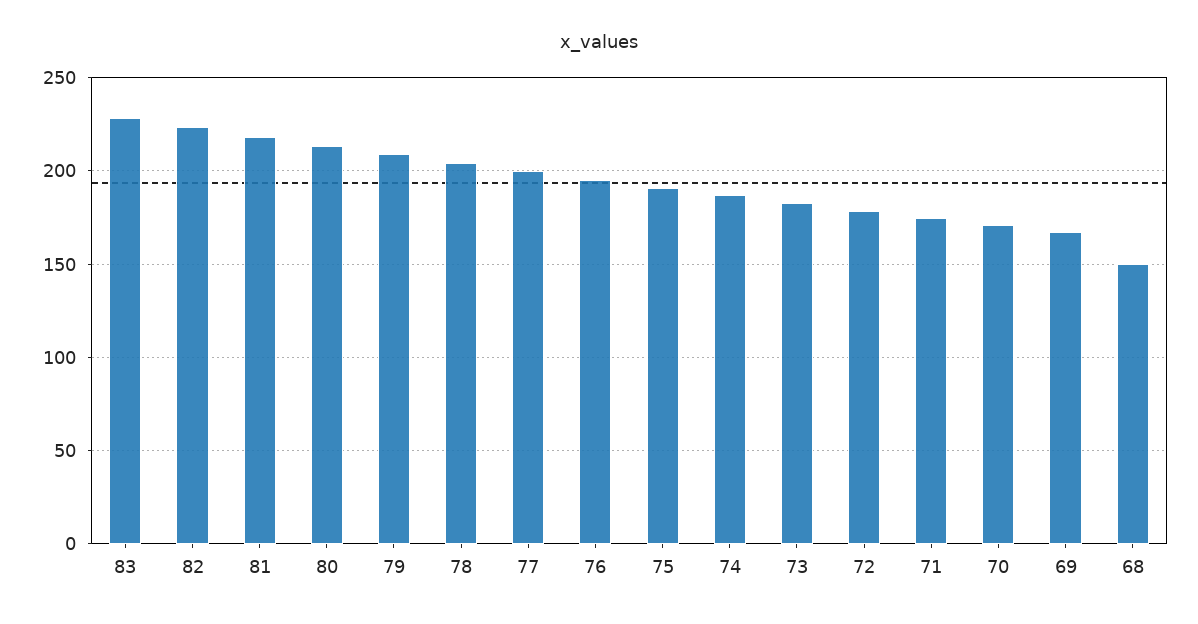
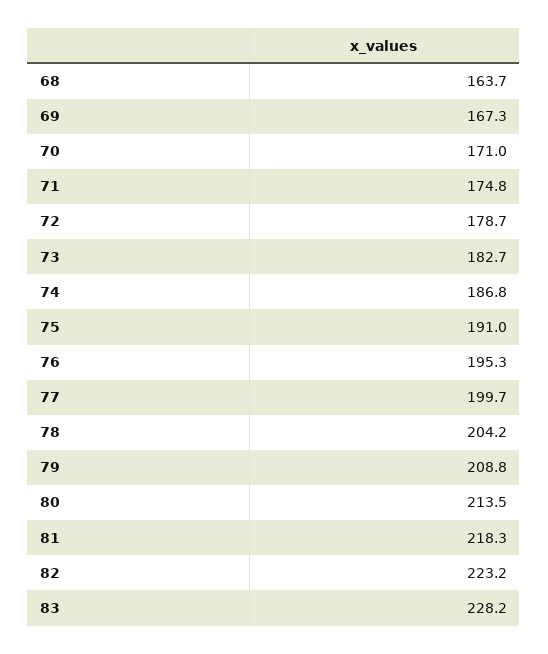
  {
    "83": 228.2,
    "82": 223.2,
    "81": 218.3,
    "80": 213.5,
    "79": 208.8,
    "78": 204.2,
    "77": 199.7,
    "76": 195.3,
    "75": 191,
    "74": 186.8,
    "73": 182.7,
    "72": 178.7,
    "71": 174.8,
    "70": 171,
    "69": 167.3,
-   "68": 150
+   "68": 163.7
  }

